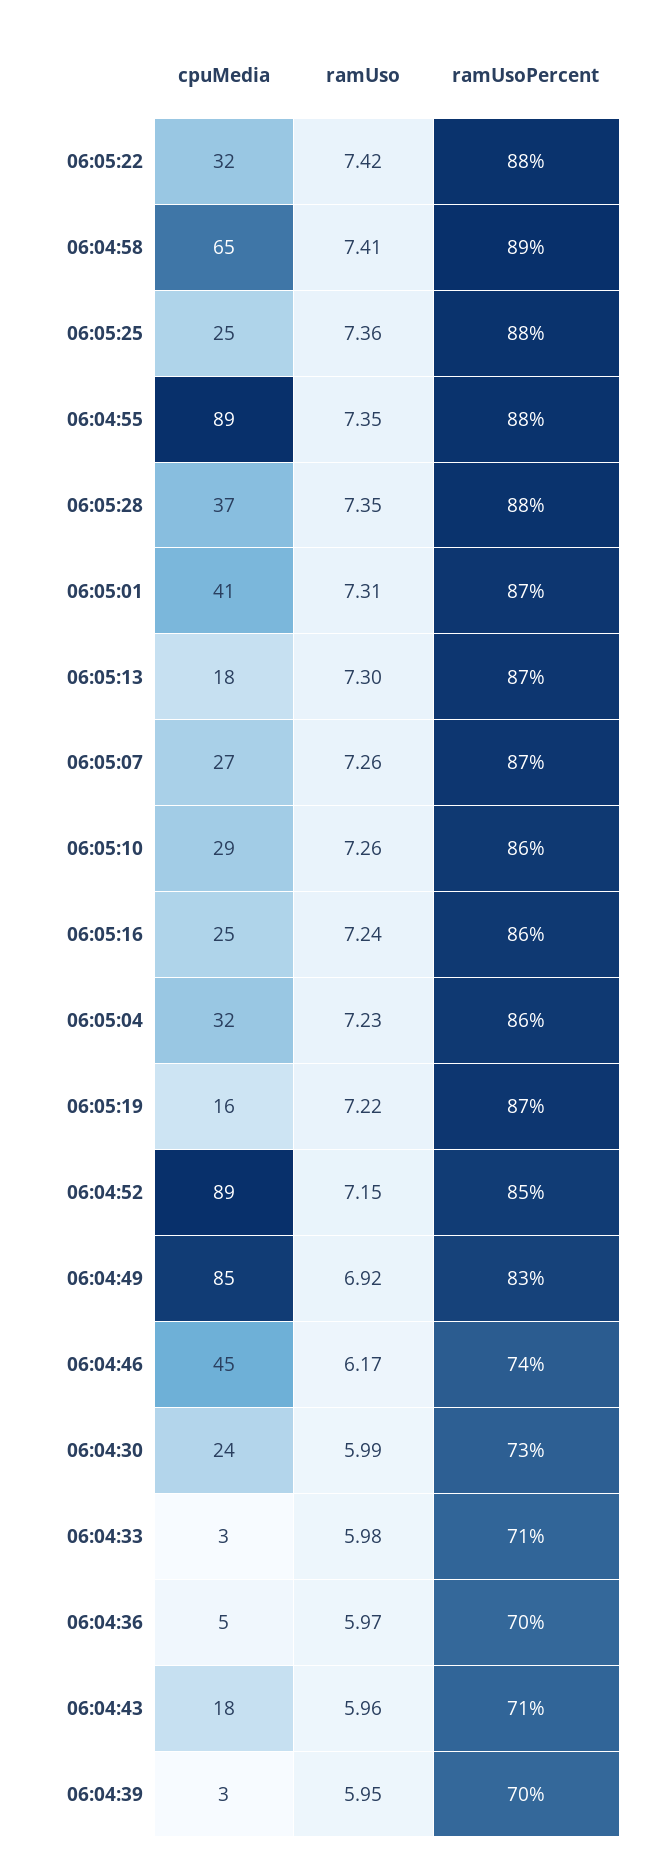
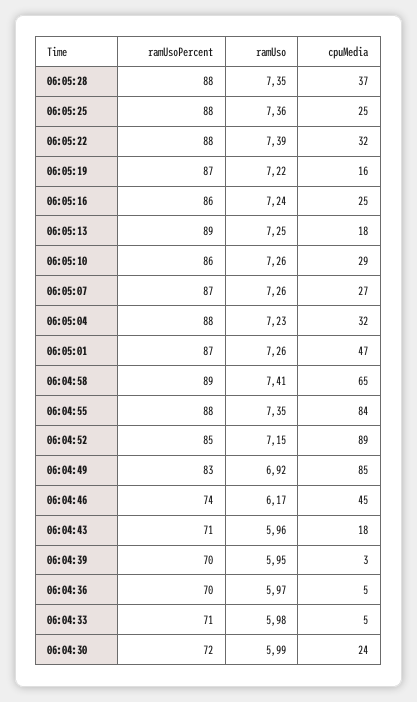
  {
    "cpuMedia": {
      "06:05:22": 32,
      "06:04:58": 65,
      "06:05:25": 25,
-     "06:04:55": 89,
+     "06:04:55": 84,
      "06:05:28": 37,
-     "06:05:01": 41,
+     "06:05:01": 47,
      "06:05:13": 18,
      "06:05:07": 27,
      "06:05:10": 29,
      "06:05:16": 25,
      "06:05:04": 32,
      "06:05:19": 16,
      "06:04:52": 89,
      "06:04:49": 85,
      "06:04:46": 45,
      "06:04:30": 24,
-     "06:04:33": 3,
+     "06:04:33": 5,
      "06:04:36": 5,
      "06:04:43": 18,
      "06:04:39": 3
    },
    "ramUso": {
-     "06:05:22": 7.42,
+     "06:05:22": 7.39,
      "06:04:58": 7.41,
      "06:05:25": 7.36,
      "06:04:55": 7.35,
      "06:05:28": 7.35,
-     "06:05:01": 7.31,
+     "06:05:01": 7.26,
-     "06:05:13": 7.3,
+     "06:05:13": 7.25,
      "06:05:07": 7.26,
      "06:05:10": 7.26,
      "06:05:16": 7.24,
      "06:05:04": 7.23,
      "06:05:19": 7.22,
      "06:04:52": 7.15,
      "06:04:49": 6.92,
      "06:04:46": 6.17,
      "06:04:30": 5.99,
      "06:04:33": 5.98,
      "06:04:36": 5.97,
      "06:04:43": 5.96,
      "06:04:39": 5.95
    },
    "ramUsoPercent": {
      "06:05:22": 88,
      "06:04:58": 89,
      "06:05:25": 88,
      "06:04:55": 88,
      "06:05:28": 88,
      "06:05:01": 87,
-     "06:05:13": 87,
+     "06:05:13": 89,
      "06:05:07": 87,
      "06:05:10": 86,
      "06:05:16": 86,
-     "06:05:04": 86,
+     "06:05:04": 88,
      "06:05:19": 87,
      "06:04:52": 85,
      "06:04:49": 83,
      "06:04:46": 74,
-     "06:04:30": 73,
+     "06:04:30": 72,
      "06:04:33": 71,
      "06:04:36": 70,
      "06:04:43": 71,
      "06:04:39": 70
    }
  }

